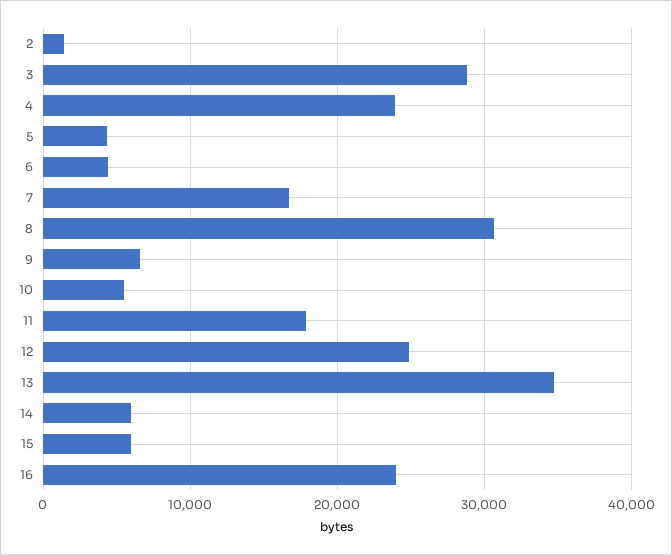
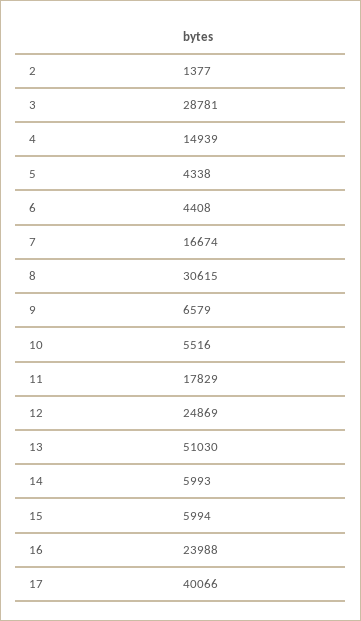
  {
    "2": 1377,
    "3": 28781,
-   "4": 24000,
+   "4": 14939,
    "5": 4338,
    "6": 4408,
    "7": 16674,
    "8": 30615,
    "9": 6579,
    "10": 5516,
    "11": 17829,
    "12": 24869,
-   "13": 35000,
+   "13": 51030,
    "14": 5993,
    "15": 5994,
-   "16": 23988
+   "16": 23988,
+   "17": 40066
  }

